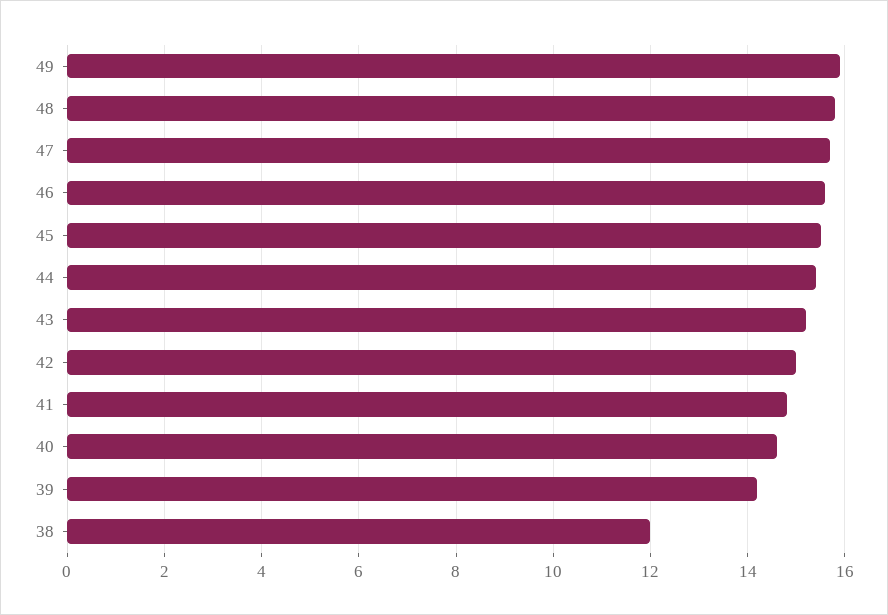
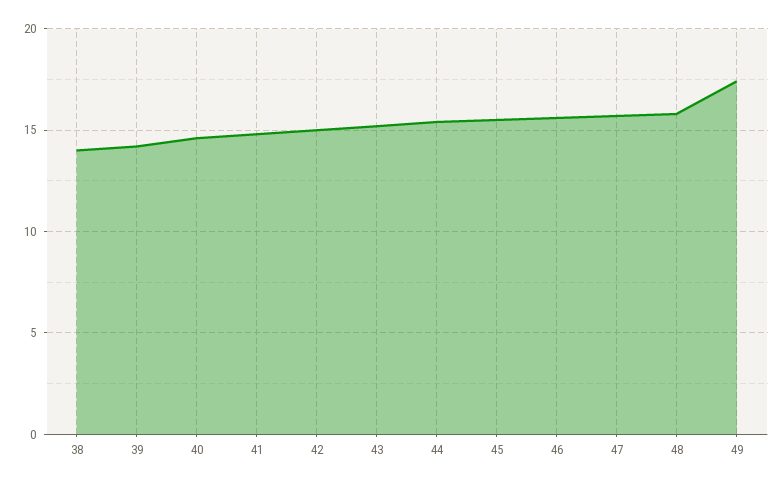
  {
-   "49": 16,
+   "49": 17.5,
    "48": 16,
    "47": 15.5,
    "46": 15.5,
    "45": 15.5,
    "44": 15.5,
    "43": 15,
    "42": 15,
    "41": 15,
    "40": 14.5,
    "39": 14,
-   "38": 12
+   "38": 14
  }

